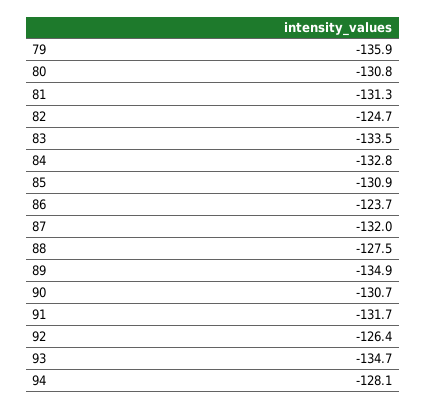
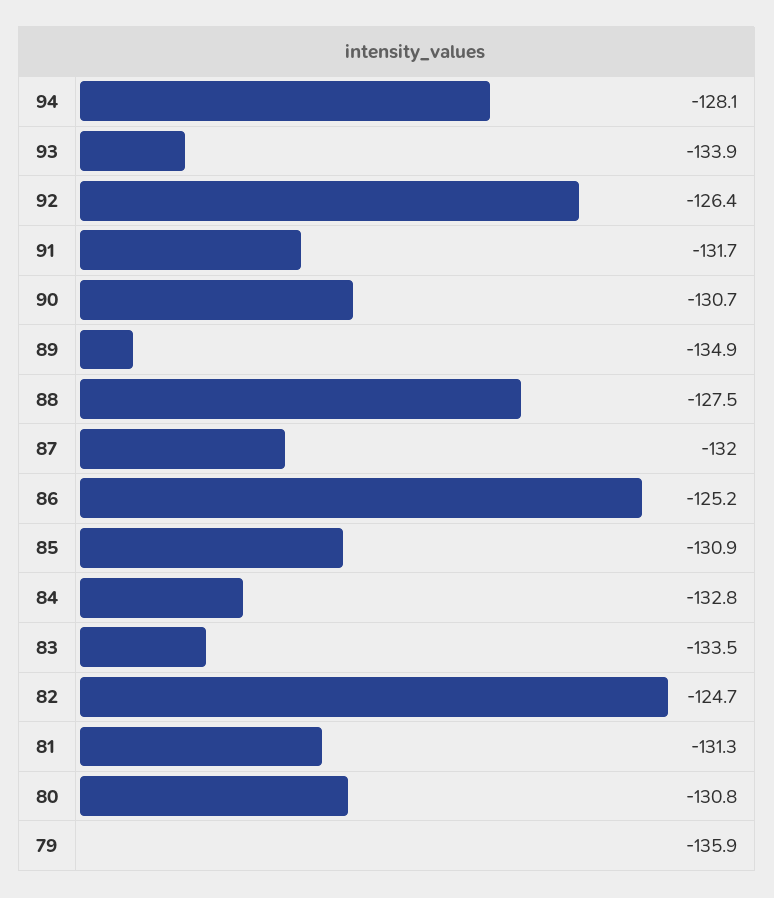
  {
    "79": -135.9,
    "80": -130.8,
    "81": -131.3,
    "82": -124.7,
    "83": -133.5,
    "84": -132.8,
    "85": -130.9,
-   "86": -123.7,
+   "86": -125.2,
    "87": -132,
    "88": -127.5,
    "89": -134.9,
    "90": -130.7,
    "91": -131.7,
    "92": -126.4,
-   "93": -134.7,
+   "93": -133.9,
    "94": -128.1
  }

